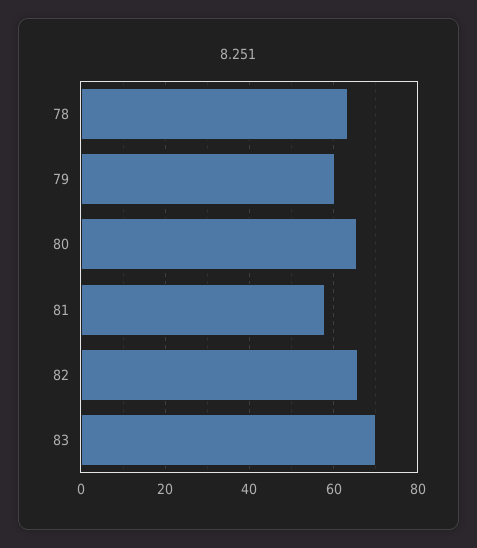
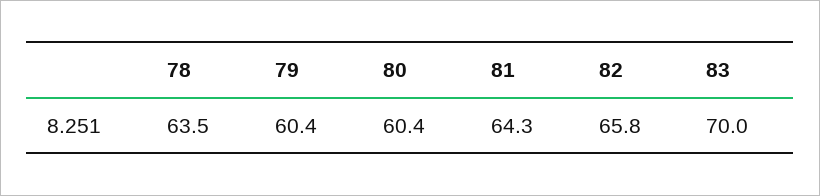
  {
    "78": 63.5,
    "79": 60.4,
-   "80": 66,
+   "80": 60.4,
-   "81": 58,
+   "81": 64.3,
    "82": 65.8,
    "83": 70
  }

